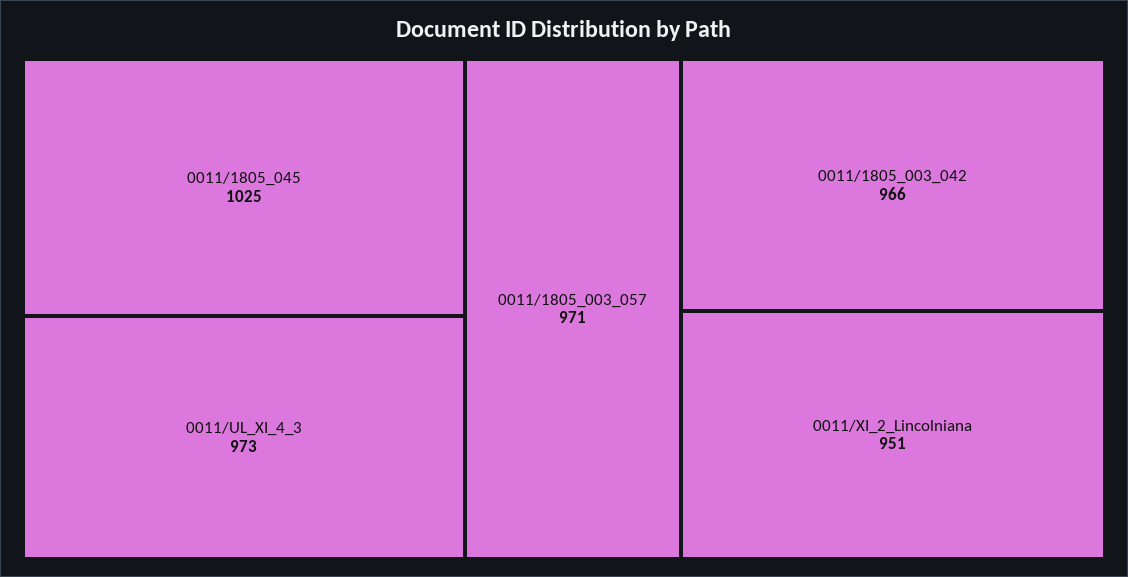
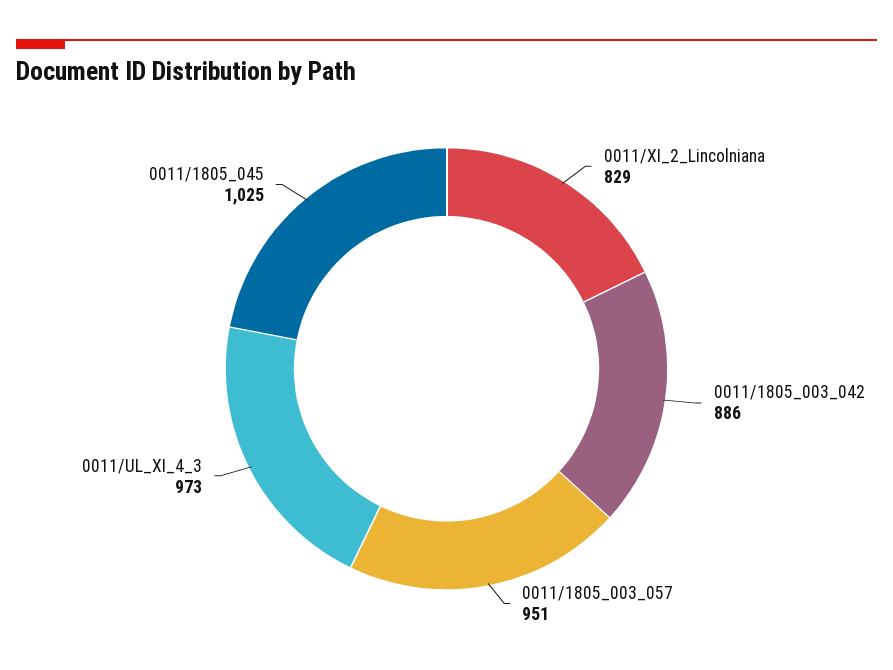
  {
    "0011/1805_045": 1025,
    "0011/UL_XI_4_3": 973,
-   "0011/1805_003_057": 971,
+   "0011/1805_003_057": 951,
-   "0011/1805_003_042": 966,
+   "0011/1805_003_042": 886,
-   "0011/XI_2_Lincolniana": 951
+   "0011/XI_2_Lincolniana": 829
  }

